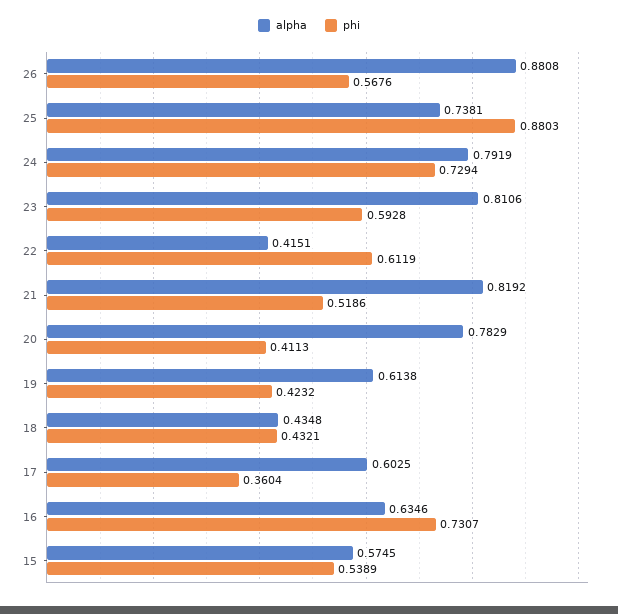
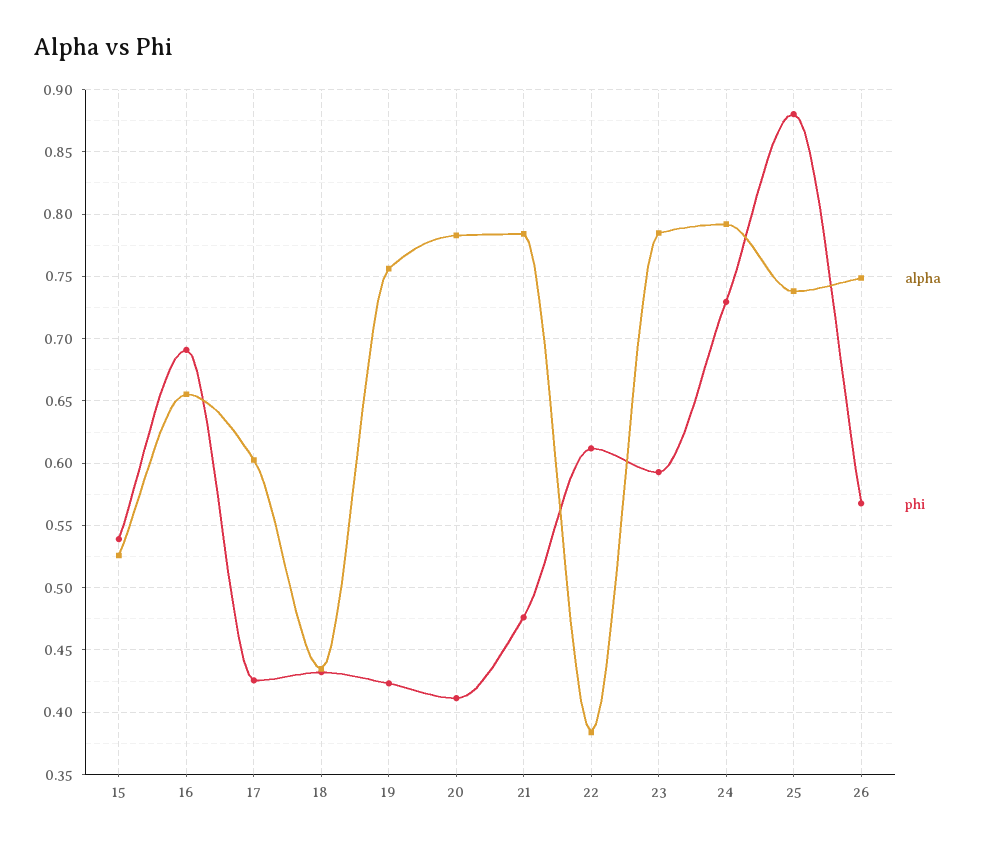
  {
    "alpha": {
-     "26": 0.8808,
+     "26": 0.75,
      "25": 0.7381,
      "24": 0.7919,
-     "23": 0.8106,
+     "23": 0.785,
-     "22": 0.4151,
+     "22": 0.385,
-     "21": 0.8192,
+     "21": 0.785,
      "20": 0.7829,
-     "19": 0.6138,
+     "19": 0.755,
      "18": 0.4348,
      "17": 0.6025,
-     "16": 0.6346,
+     "16": 0.655,
-     "15": 0.5745
+     "15": 0.525
    },
    "phi": {
      "26": 0.5676,
      "25": 0.8803,
      "24": 0.7294,
      "23": 0.5928,
      "22": 0.6119,
-     "21": 0.5186,
+     "21": 0.475,
      "20": 0.4113,
      "19": 0.4232,
      "18": 0.4321,
-     "17": 0.3604,
+     "17": 0.425,
-     "16": 0.7307,
+     "16": 0.69,
      "15": 0.5389
    }
  }

